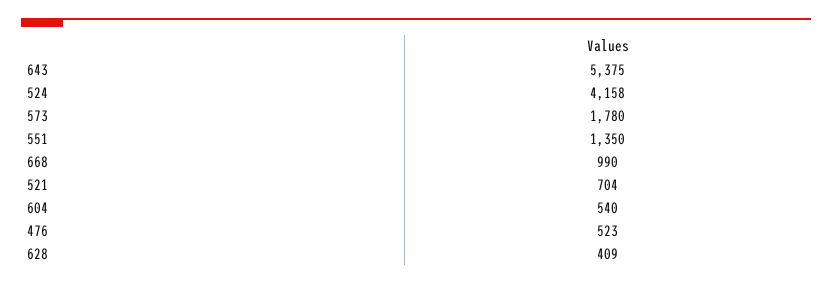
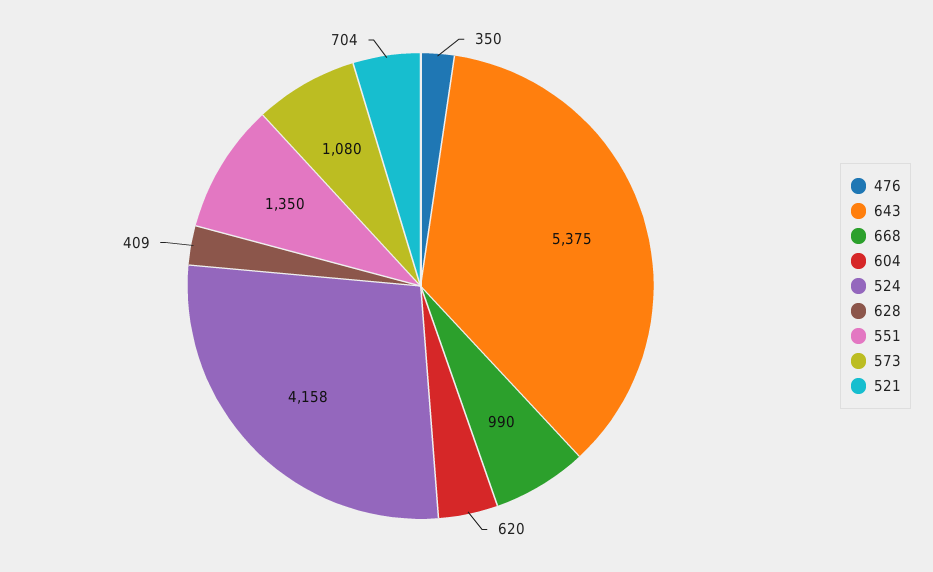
  {
    "643": 5375,
    "524": 4158,
-   "573": 1780,
+   "573": 1080,
    "551": 1350,
    "668": 990,
    "521": 704,
-   "604": 540,
+   "604": 620,
-   "476": 523,
+   "476": 350,
    "628": 409
  }

